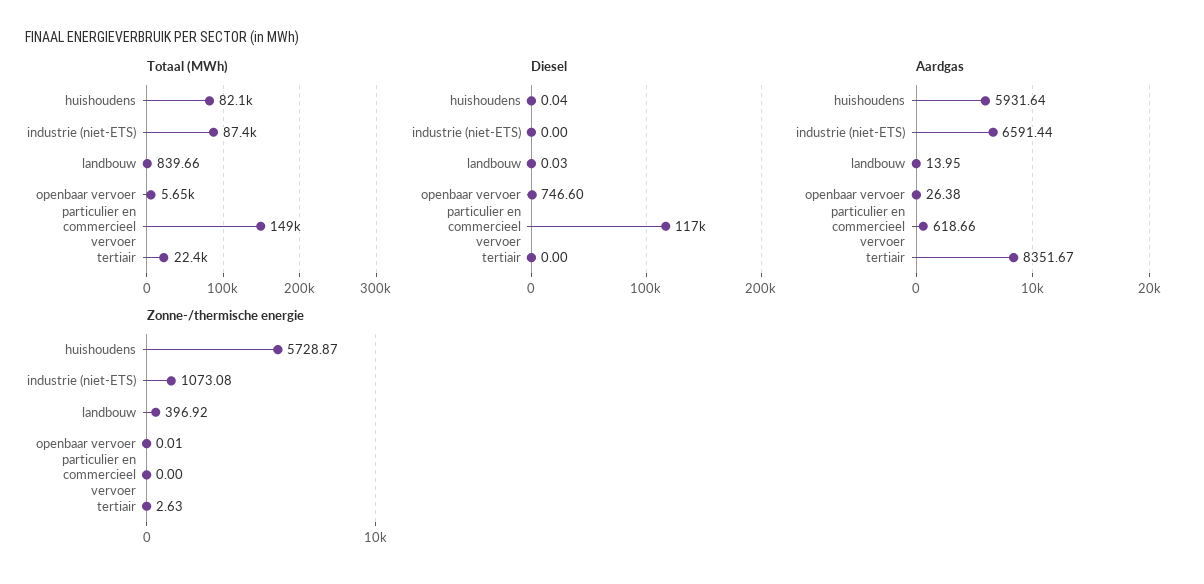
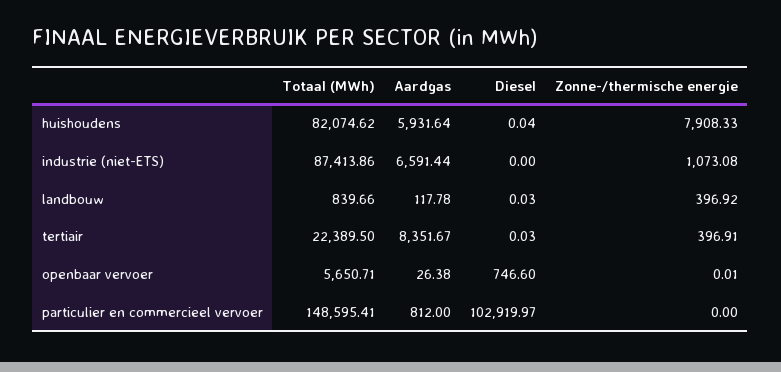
  {
    "Totaal (MWh)": {
      "huishoudens": 82074.62,
      "industrie (niet-ETS)": 87413.86,
      "landbouw": 839.66,
      "openbaar vervoer": 5650.71,
      "particulier en commercieel vervoer": 148595.41,
      "tertiair": 22389.5
    },
    "Diesel": {
      "huishoudens": 0.04,
      "industrie (niet-ETS)": 0,
      "landbouw": 0.03,
      "openbaar vervoer": 746.6,
-     "particulier en commercieel vervoer": 117000,
+     "particulier en commercieel vervoer": 102919.97,
-     "tertiair": 0
+     "tertiair": 0.03
    },
    "Aardgas": {
      "huishoudens": 5931.64,
      "industrie (niet-ETS)": 6591.44,
-     "landbouw": 13.95,
+     "landbouw": 117.78,
      "openbaar vervoer": 26.38,
-     "particulier en commercieel vervoer": 618.66,
+     "particulier en commercieel vervoer": 812,
      "tertiair": 8351.67
    },
    "Zonne-/thermische energie": {
-     "huishoudens": 5728.87,
+     "huishoudens": 7908.33,
      "industrie (niet-ETS)": 1073.08,
      "landbouw": 396.92,
      "openbaar vervoer": 0.01,
      "particulier en commercieel vervoer": 0,
-     "tertiair": 2.63
+     "tertiair": 396.91
    }
  }

